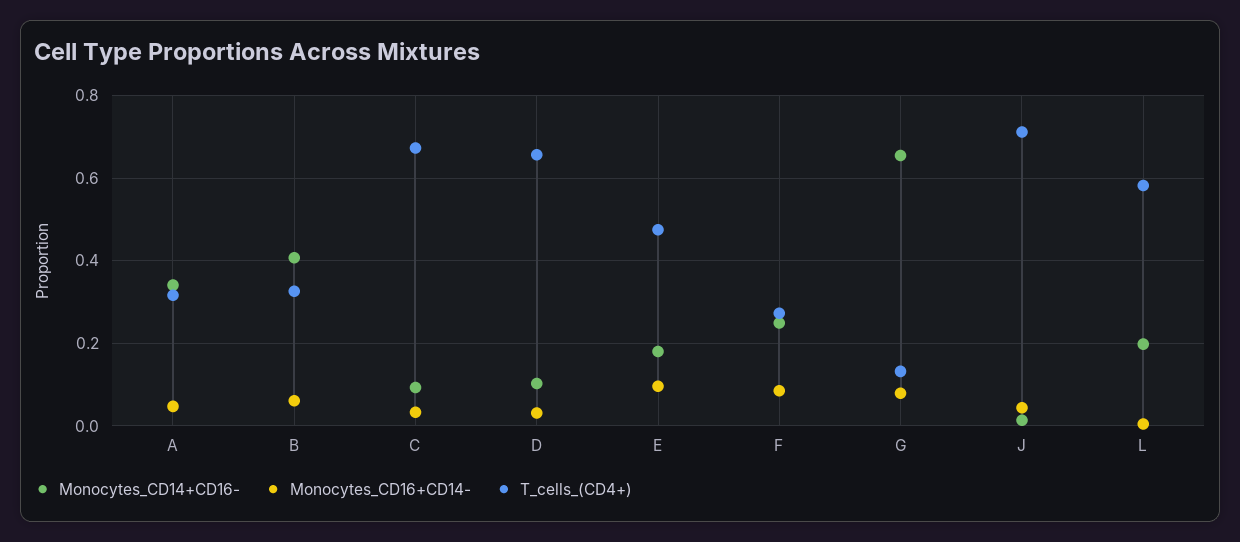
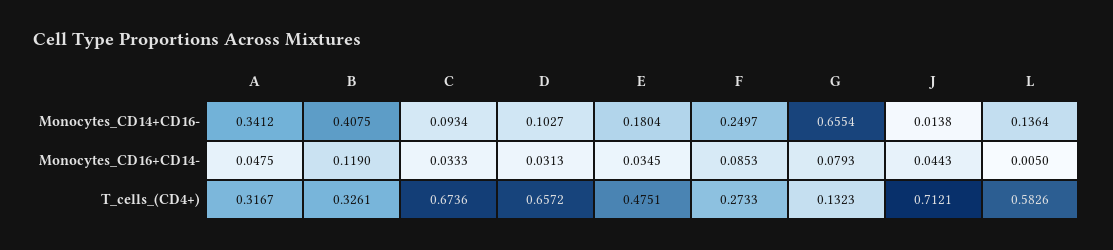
  {
    "Monocytes_CD14+CD16-": {
      "A": 0.3412,
      "B": 0.4075,
      "C": 0.0934,
      "D": 0.1027,
      "E": 0.1804,
      "F": 0.2497,
      "G": 0.6554,
      "J": 0.0138,
-     "L": 0.2
+     "L": 0.1364
    },
    "Monocytes_CD16+CD14-": {
      "A": 0.0475,
-     "B": 0.06,
+     "B": 0.119,
      "C": 0.0333,
      "D": 0.0313,
-     "E": 0.1,
+     "E": 0.0345,
      "F": 0.0853,
      "G": 0.0793,
      "J": 0.0443,
      "L": 0.005
    },
    "T_cells_(CD4+)": {
      "A": 0.3167,
      "B": 0.3261,
      "C": 0.6736,
      "D": 0.6572,
      "E": 0.4751,
      "F": 0.2733,
      "G": 0.1323,
      "J": 0.7121,
      "L": 0.5826
    }
  }

